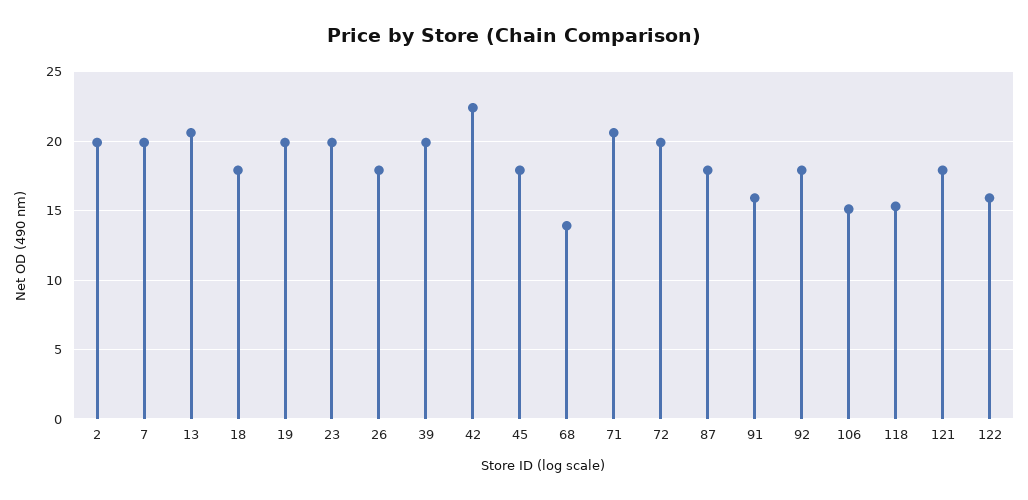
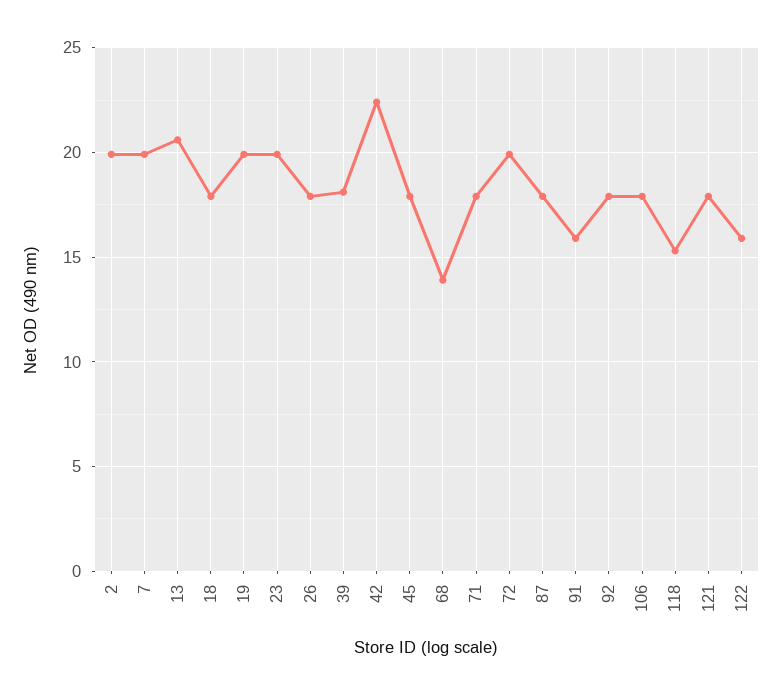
  {
    "2": 20,
    "7": 20,
    "13": 20.5,
    "18": 18,
    "19": 20,
    "23": 20,
    "26": 18,
-   "39": 20,
+   "39": 18,
    "42": 22.5,
    "45": 18,
    "68": 14,
-   "71": 20.5,
+   "71": 18,
    "72": 20,
    "87": 18,
    "91": 16,
    "92": 18,
-   "106": 15,
+   "106": 18,
    "118": 15.5,
    "121": 18,
    "122": 16
  }

